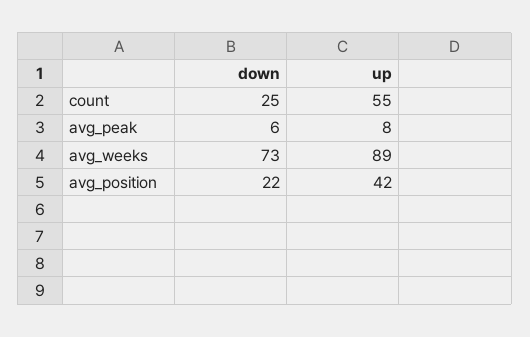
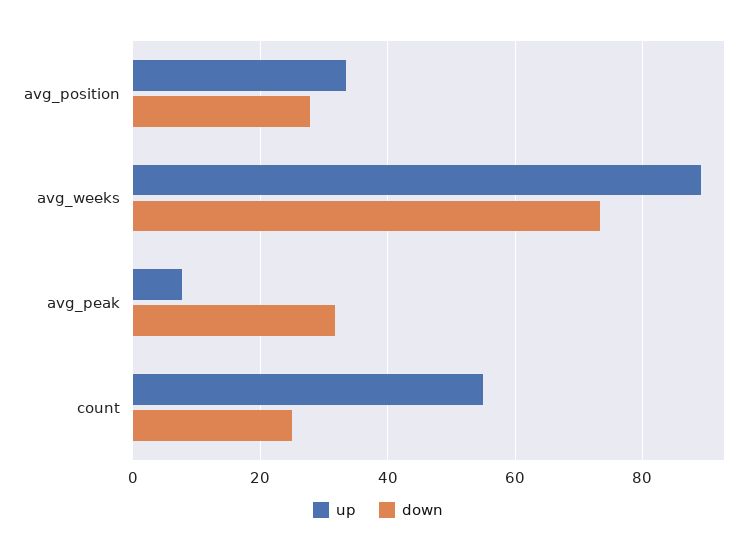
  {
    "down": {
      "count": 25,
-     "avg_peak": 6,
+     "avg_peak": 32,
      "avg_weeks": 73,
-     "avg_position": 22
+     "avg_position": 28
    },
    "up": {
      "count": 55,
      "avg_peak": 8,
      "avg_weeks": 89,
-     "avg_position": 42
+     "avg_position": 34
    }
  }

